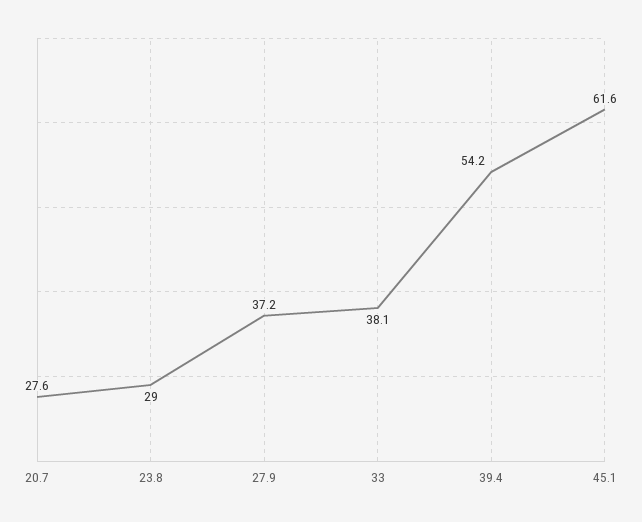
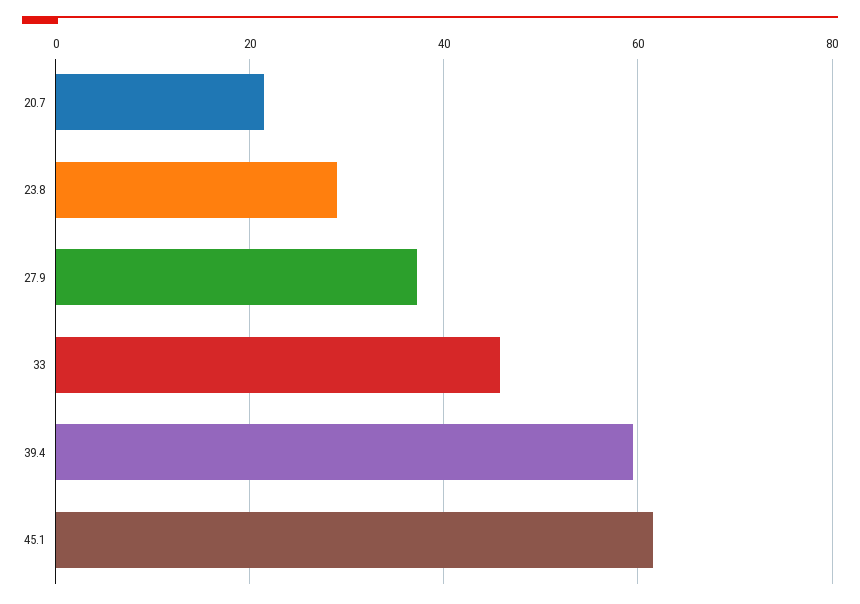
  {
-   "20.7": 27.6,
+   "20.7": 22,
    "23.8": 29,
    "27.9": 37.2,
-   "33": 38.1,
+   "33": 46,
-   "39.4": 54.2,
+   "39.4": 60,
    "45.1": 61.6
  }

